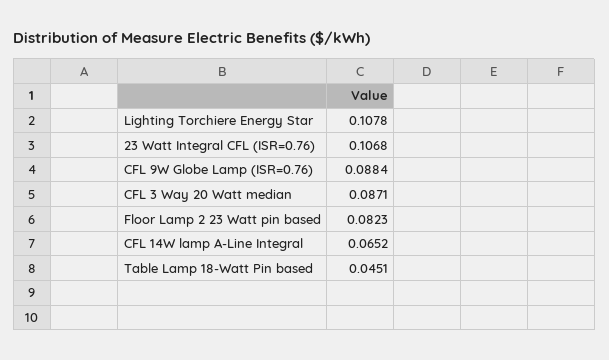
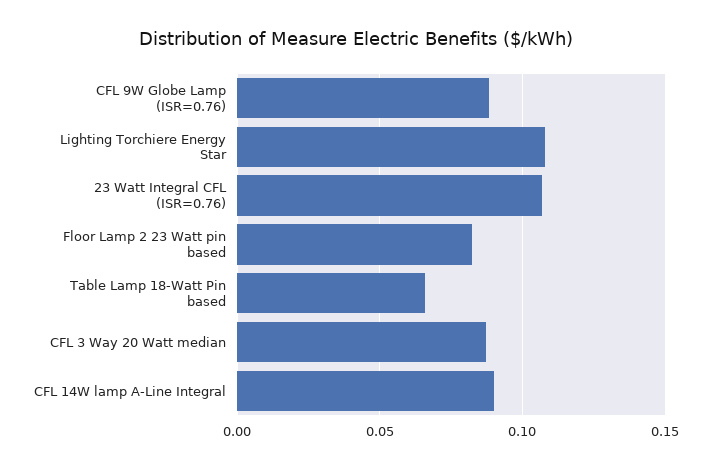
  {
    "Lighting Torchiere Energy Star": 0.1078,
    "23 Watt Integral CFL (ISR=0.76)": 0.1068,
    "CFL 9W Globe Lamp (ISR=0.76)": 0.0884,
    "CFL 3 Way 20 Watt median": 0.0871,
    "Floor Lamp 2 23 Watt pin based": 0.0823,
-   "CFL 14W lamp A-Line Integral": 0.0652,
+   "CFL 14W lamp A-Line Integral": 0.09,
-   "Table Lamp 18-Watt Pin based": 0.0451
+   "Table Lamp 18-Watt Pin based": 0.065
  }

